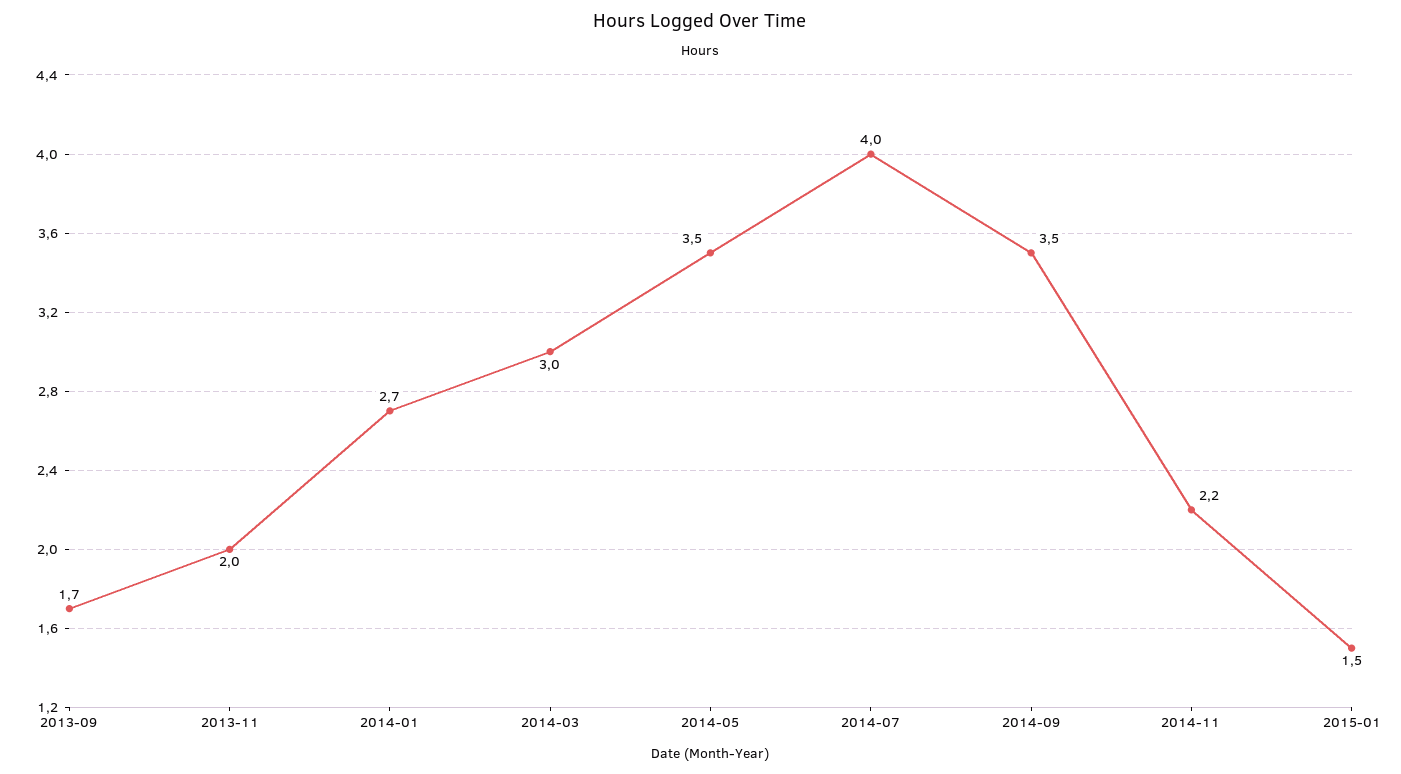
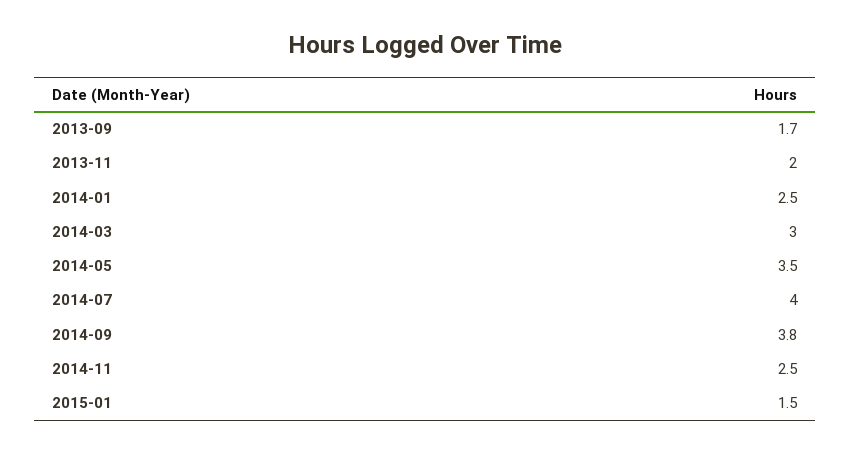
  {
    "2013-09": 1.7,
    "2013-11": 2,
-   "2014-01": 2.7,
+   "2014-01": 2.5,
    "2014-03": 3,
    "2014-05": 3.5,
    "2014-07": 4,
-   "2014-09": 3.5,
+   "2014-09": 3.8,
-   "2014-11": 2.2,
+   "2014-11": 2.5,
    "2015-01": 1.5
  }

